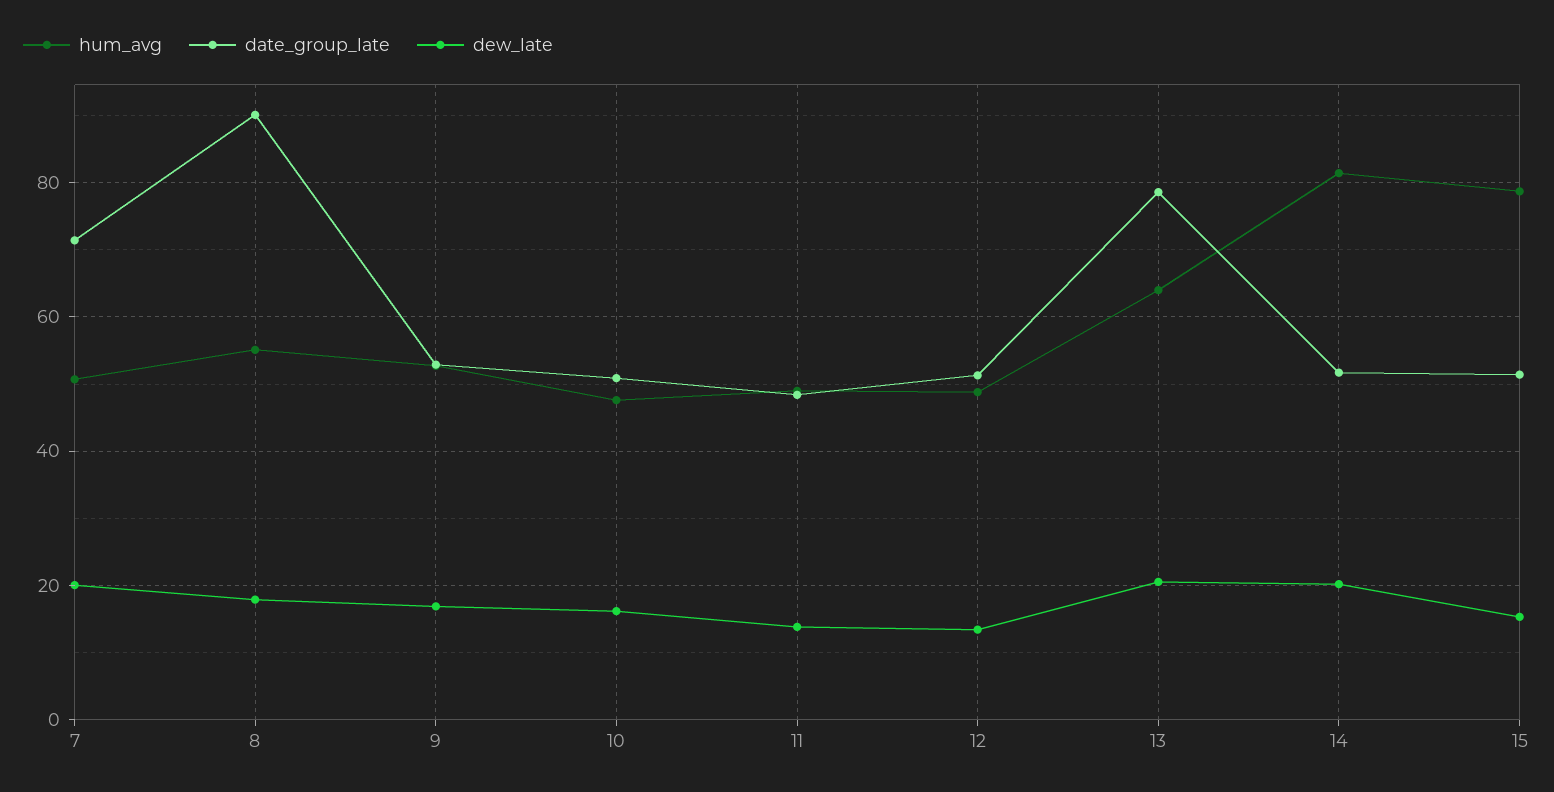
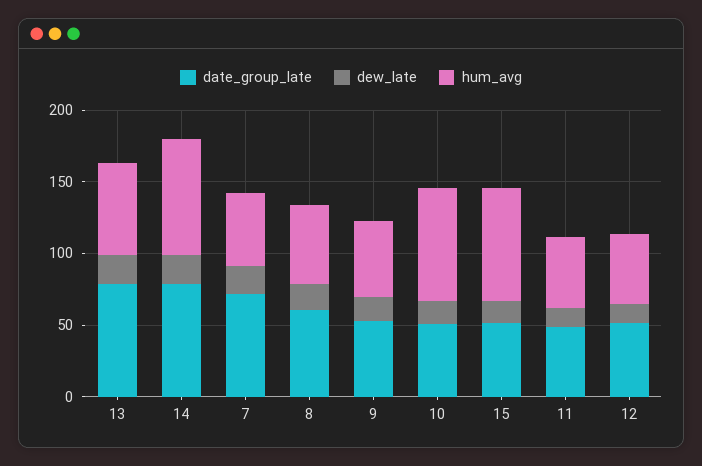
  {
    "hum_avg": {
      "7": 50,
      "8": 56,
      "9": 52,
-     "10": 48,
+     "10": 80,
      "11": 50,
      "12": 48,
      "13": 64,
      "14": 82,
      "15": 78
    },
    "date_group_late": {
      "7": 72,
-     "8": 90,
+     "8": 60,
      "9": 52,
      "10": 50,
      "11": 48,
      "12": 52,
      "13": 78,
-     "14": 52,
+     "14": 80,
      "15": 52
    },
    "dew_late": {
      "7": 20,
      "8": 18,
      "9": 16,
      "10": 16,
      "11": 14,
      "12": 14,
      "13": 20,
      "14": 20,
      "15": 16
    }
  }

